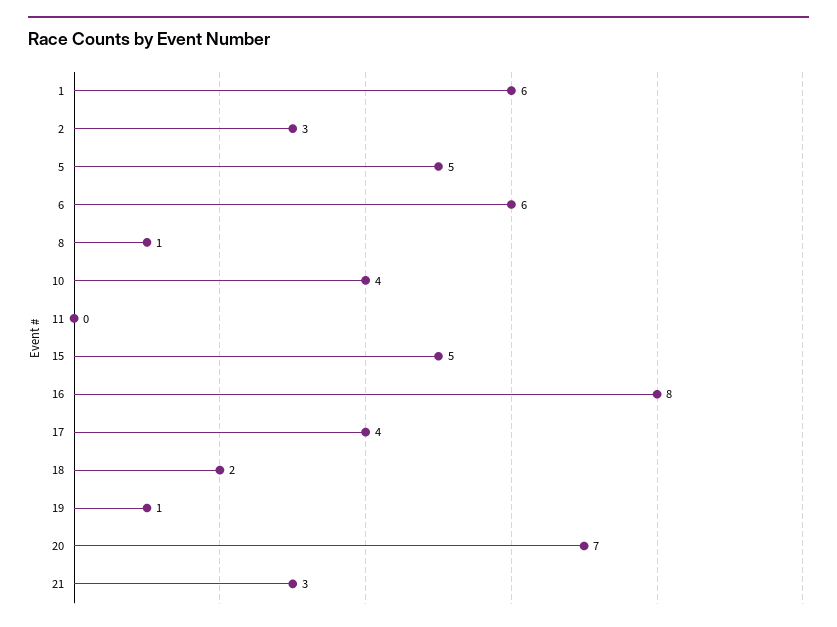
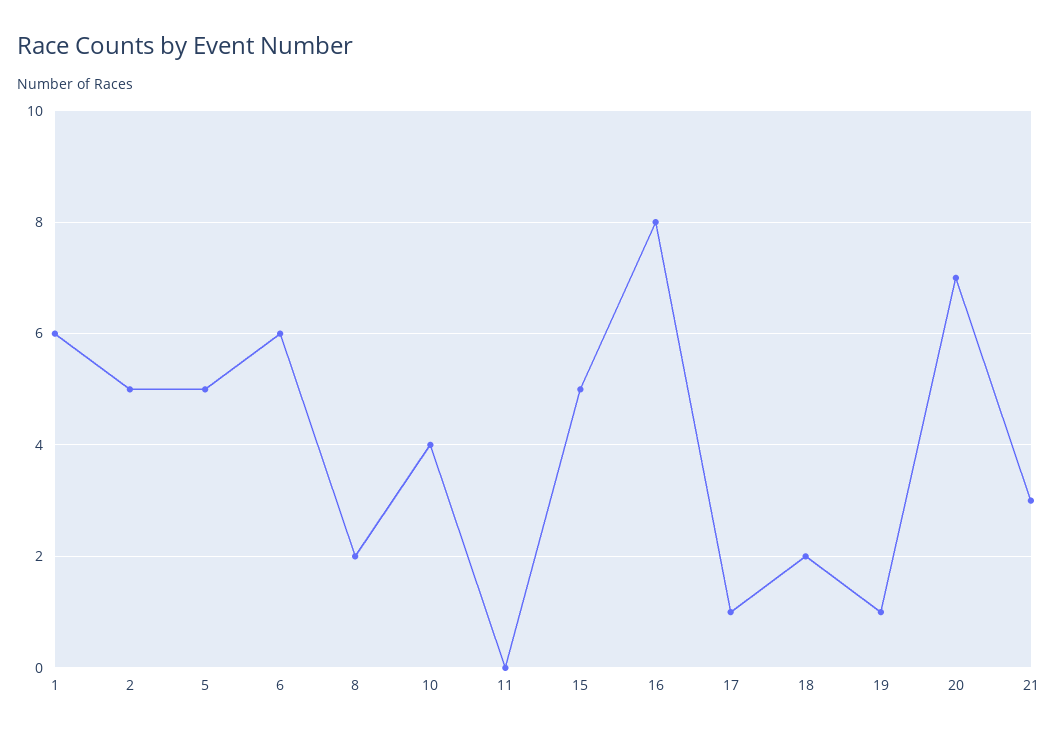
  {
    "1": 6,
-   "2": 3,
+   "2": 5,
    "5": 5,
    "6": 6,
-   "8": 1,
+   "8": 2,
    "10": 4,
    "11": 0,
    "15": 5,
    "16": 8,
-   "17": 4,
+   "17": 1,
    "18": 2,
    "19": 1,
    "20": 7,
    "21": 3
  }

